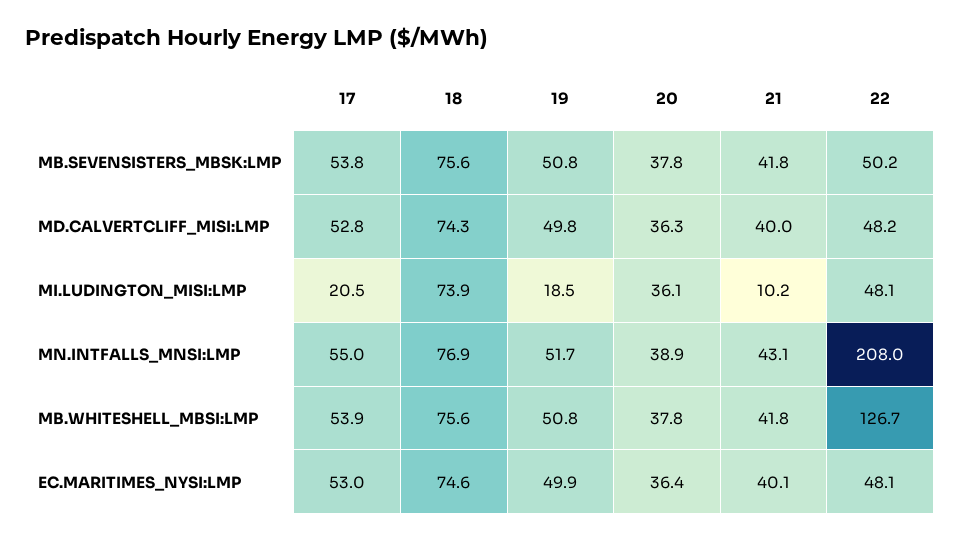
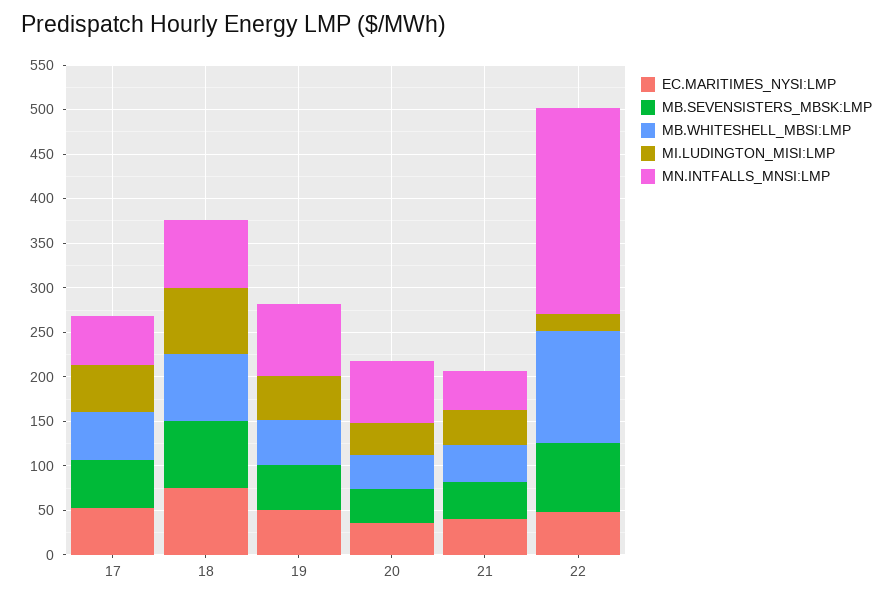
  {
    "MB.SEVENSISTERS_MBSK:LMP": {
      "17": 53.8,
      "18": 75.6,
      "19": 50.8,
      "20": 37.8,
      "21": 41.8,
-     "22": 50.2
+     "22": 80
    },
-   "MD.CALVERTCLIFF_MISI:LMP": {
-     "17": 52.8,
-     "18": 74.3,
-     "19": 49.8,
-     "20": 36.3,
-     "21": 40,
-     "22": 48.2
-   },
    "MI.LUDINGTON_MISI:LMP": {
-     "17": 20.5,
+     "17": 50,
      "18": 73.9,
-     "19": 18.5,
+     "19": 50,
      "20": 36.1,
-     "21": 10.2,
+     "21": 40,
-     "22": 48.1
+     "22": 20
    },
    "MN.INTFALLS_MNSI:LMP": {
      "17": 55,
      "18": 76.9,
-     "19": 51.7,
+     "19": 80,
-     "20": 38.9,
+     "20": 70,
      "21": 43.1,
-     "22": 208
+     "22": 230
    },
    "MB.WHITESHELL_MBSI:LMP": {
      "17": 53.9,
      "18": 75.6,
      "19": 50.8,
      "20": 37.8,
      "21": 41.8,
      "22": 126.7
    },
    "EC.MARITIMES_NYSI:LMP": {
      "17": 53,
      "18": 74.6,
      "19": 49.9,
      "20": 36.4,
      "21": 40.1,
      "22": 48.1
    }
  }

